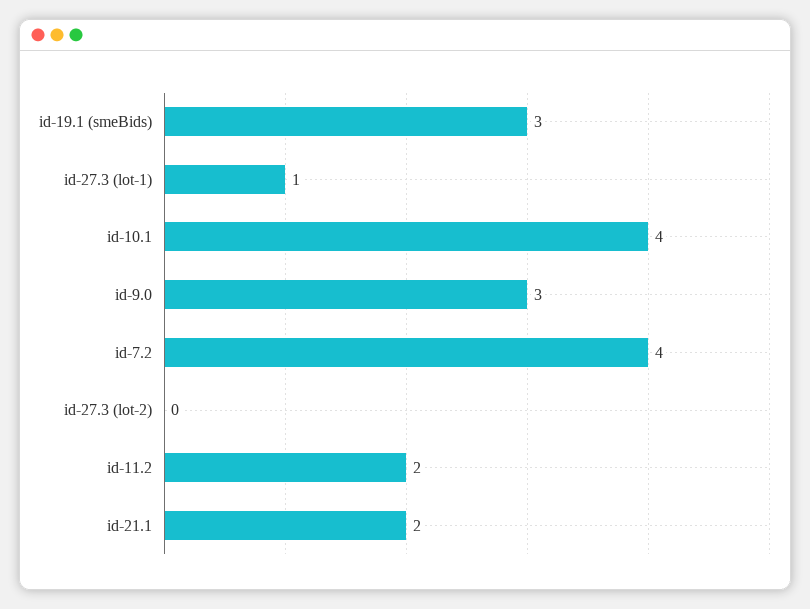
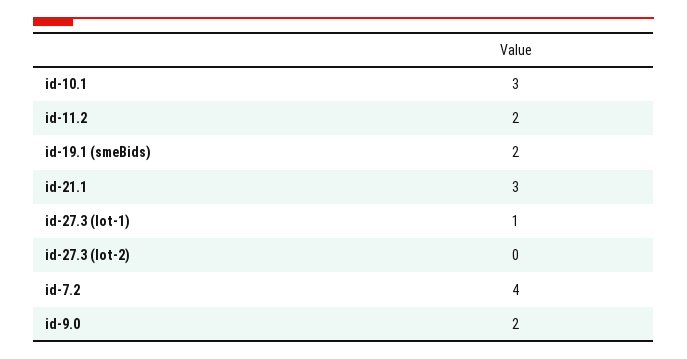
  {
-   "id-19.1 (smeBids)": 3,
+   "id-19.1 (smeBids)": 2,
    "id-27.3 (lot-1)": 1,
-   "id-10.1": 4,
+   "id-10.1": 3,
-   "id-9.0": 3,
+   "id-9.0": 2,
    "id-7.2": 4,
    "id-27.3 (lot-2)": 0,
    "id-11.2": 2,
-   "id-21.1": 2
+   "id-21.1": 3
  }

